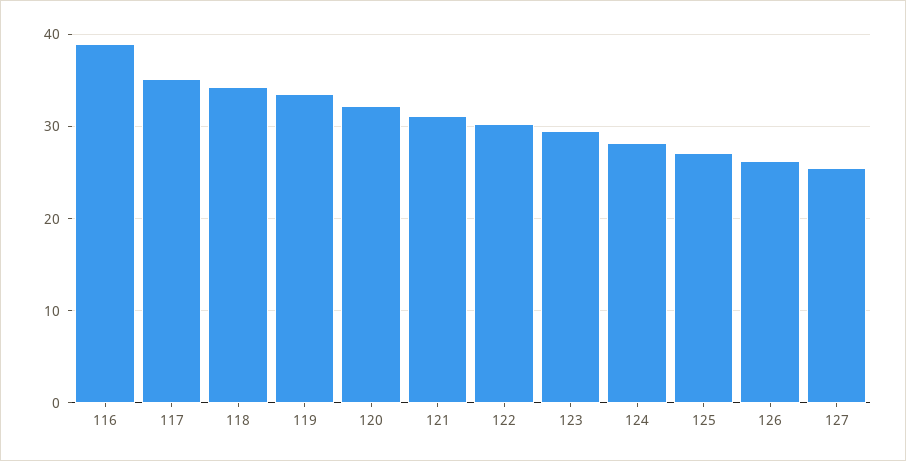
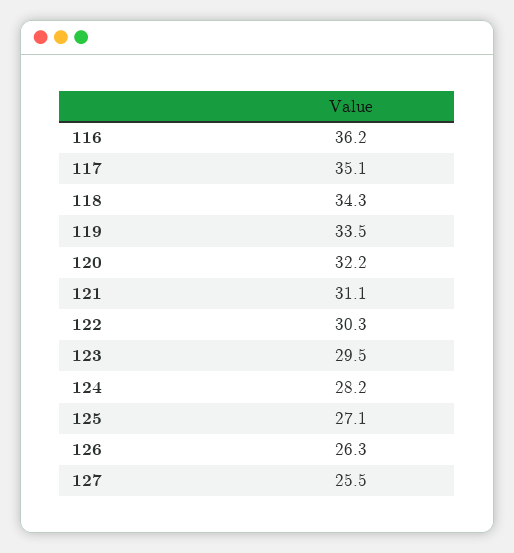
  {
-   "116": 39,
+   "116": 36.2,
    "117": 35.1,
    "118": 34.3,
    "119": 33.5,
    "120": 32.2,
    "121": 31.1,
    "122": 30.3,
    "123": 29.5,
    "124": 28.2,
    "125": 27.1,
    "126": 26.3,
    "127": 25.5
  }

